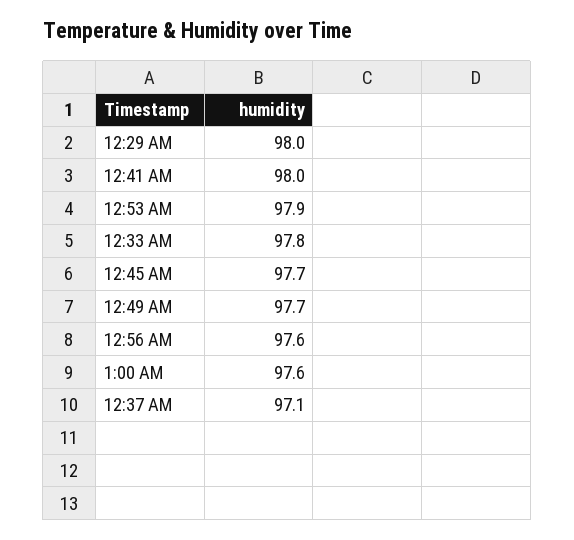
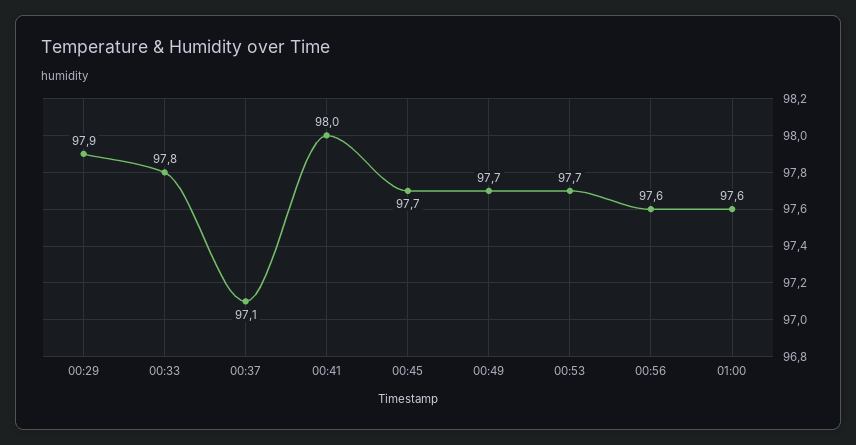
  {
-   "12:29 AM": 98,
+   "12:29 AM": 97.9,
    "12:41 AM": 98,
-   "12:53 AM": 97.9,
+   "12:53 AM": 97.7,
    "12:33 AM": 97.8,
    "12:45 AM": 97.7,
    "12:49 AM": 97.7,
    "12:56 AM": 97.6,
    "1:00 AM": 97.6,
    "12:37 AM": 97.1
  }

